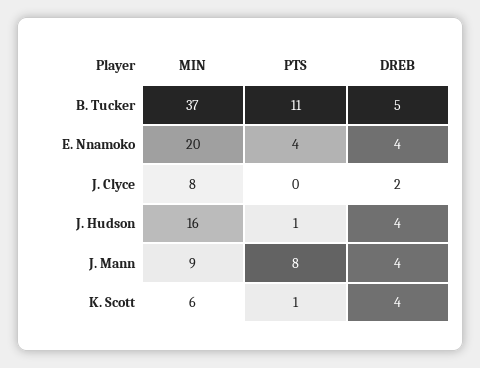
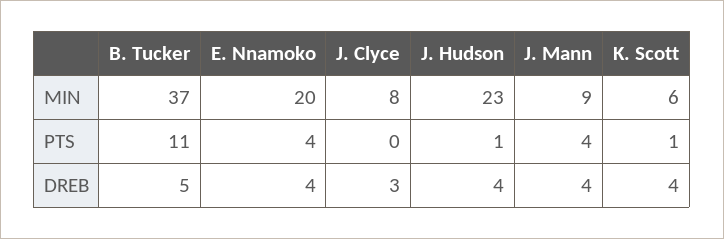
  {
    "MIN": {
      "B. Tucker": 37,
      "E. Nnamoko": 20,
      "J. Clyce": 8,
-     "J. Hudson": 16,
+     "J. Hudson": 23,
      "J. Mann": 9,
      "K. Scott": 6
    },
    "PTS": {
      "B. Tucker": 11,
      "E. Nnamoko": 4,
      "J. Clyce": 0,
      "J. Hudson": 1,
-     "J. Mann": 8,
+     "J. Mann": 4,
      "K. Scott": 1
    },
    "DREB": {
      "B. Tucker": 5,
      "E. Nnamoko": 4,
-     "J. Clyce": 2,
+     "J. Clyce": 3,
      "J. Hudson": 4,
      "J. Mann": 4,
      "K. Scott": 4
    }
  }

